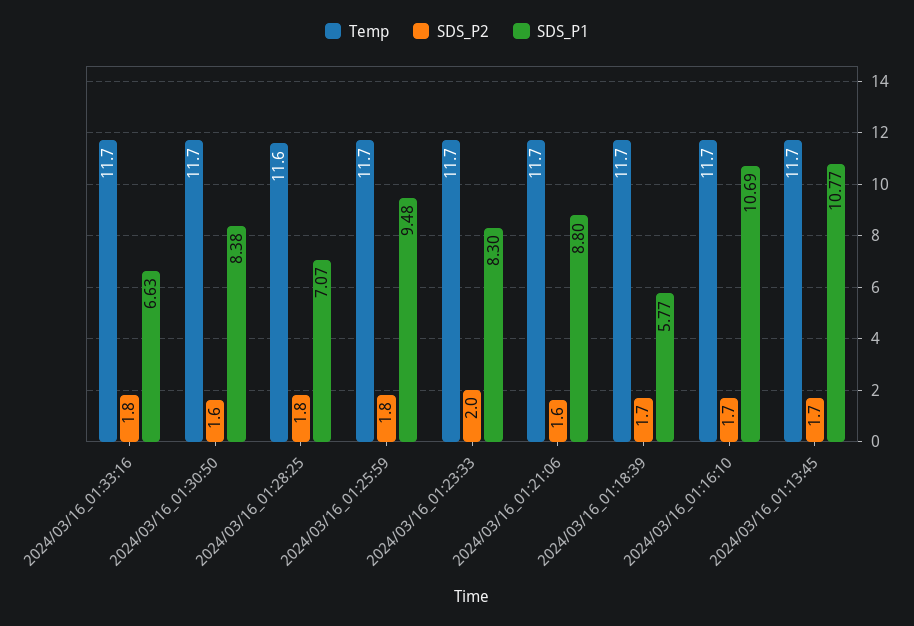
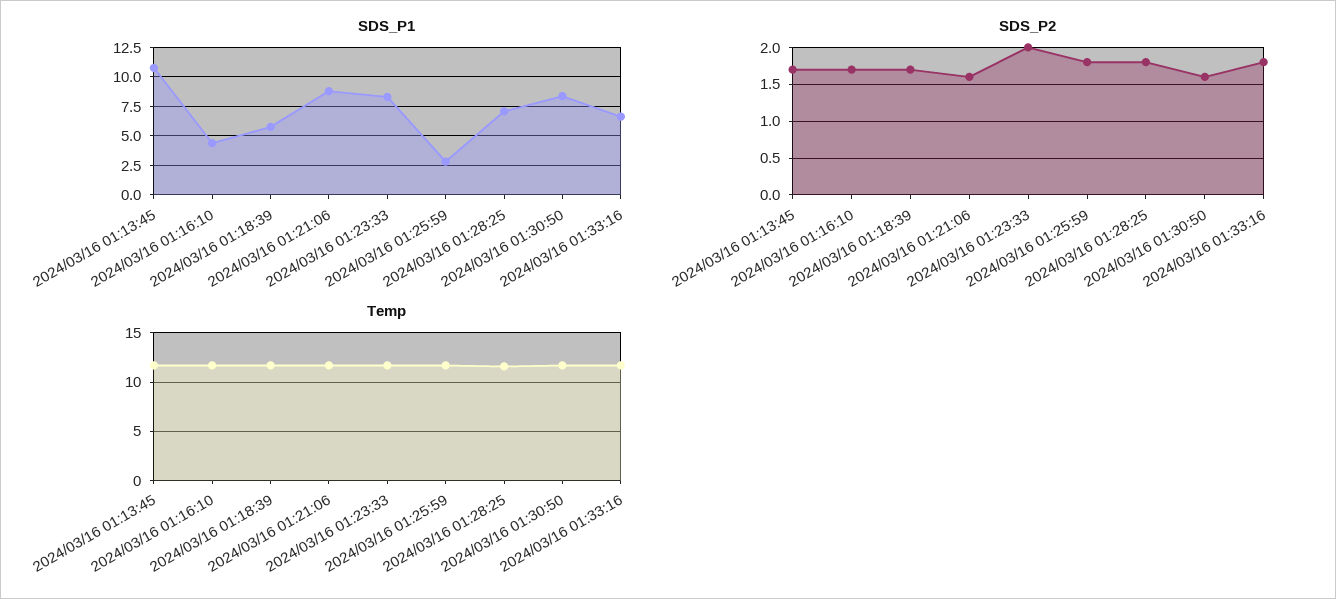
  {
    "Temp": {
      "2024/03/16_01:33:16": 11.7,
      "2024/03/16_01:30:50": 11.7,
      "2024/03/16_01:28:25": 11.6,
      "2024/03/16_01:25:59": 11.7,
      "2024/03/16_01:23:33": 11.7,
      "2024/03/16_01:21:06": 11.7,
      "2024/03/16_01:18:39": 11.7,
      "2024/03/16_01:16:10": 11.7,
      "2024/03/16_01:13:45": 11.7
    },
    "SDS_P2": {
      "2024/03/16_01:33:16": 1.8,
      "2024/03/16_01:30:50": 1.6,
      "2024/03/16_01:28:25": 1.8,
      "2024/03/16_01:25:59": 1.8,
      "2024/03/16_01:23:33": 2,
      "2024/03/16_01:21:06": 1.6,
      "2024/03/16_01:18:39": 1.7,
      "2024/03/16_01:16:10": 1.7,
      "2024/03/16_01:13:45": 1.7
    },
    "SDS_P1": {
      "2024/03/16_01:33:16": 6.63,
      "2024/03/16_01:30:50": 8.38,
      "2024/03/16_01:28:25": 7.07,
-     "2024/03/16_01:25:59": 9.48,
+     "2024/03/16_01:25:59": 2.5,
      "2024/03/16_01:23:33": 8.3,
      "2024/03/16_01:21:06": 8.8,
      "2024/03/16_01:18:39": 5.77,
-     "2024/03/16_01:16:10": 10.69,
+     "2024/03/16_01:16:10": 5,
      "2024/03/16_01:13:45": 10.77
    }
  }

